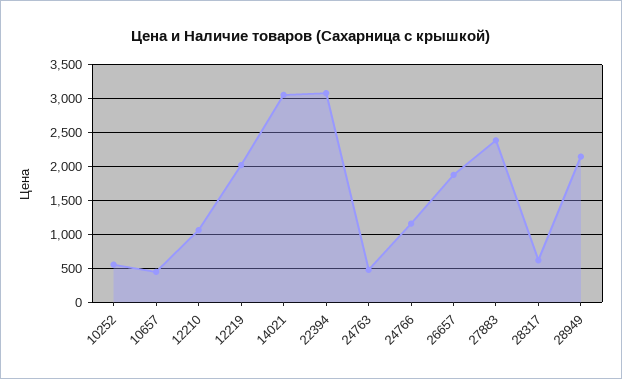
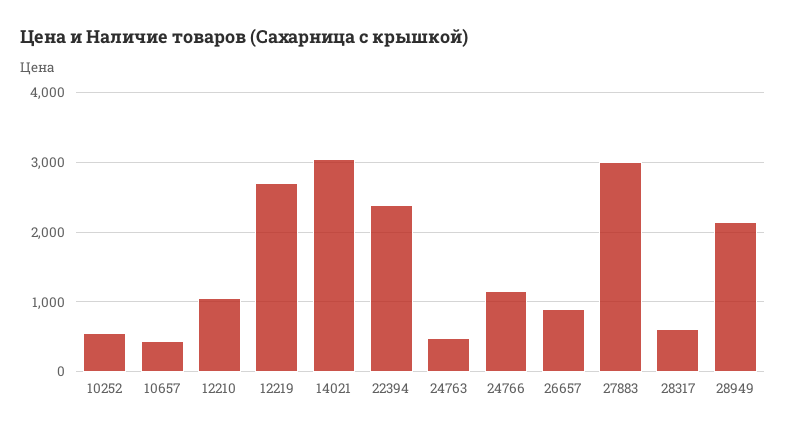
  {
    "10252": 600,
    "10657": 400,
    "12210": 1100,
-   "12219": 2000,
+   "12219": 2700,
    "14021": 3100,
-   "22394": 3100,
+   "22394": 2400,
    "24763": 500,
    "24766": 1200,
-   "26657": 1900,
+   "26657": 900,
-   "27883": 2400,
+   "27883": 3000,
    "28317": 600,
    "28949": 2100
  }

